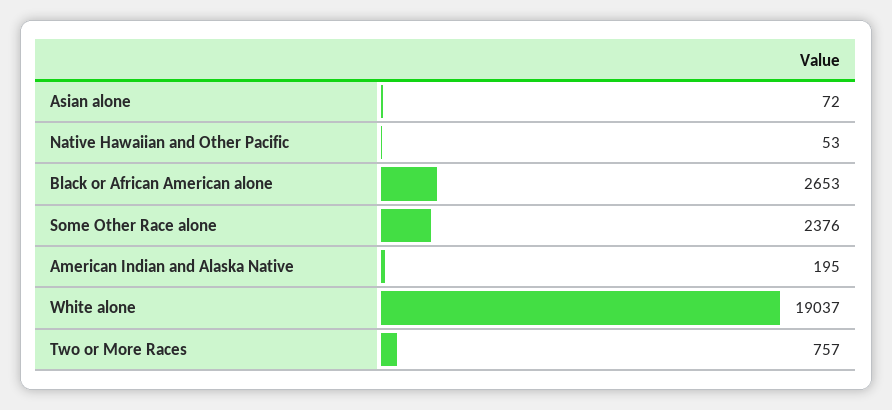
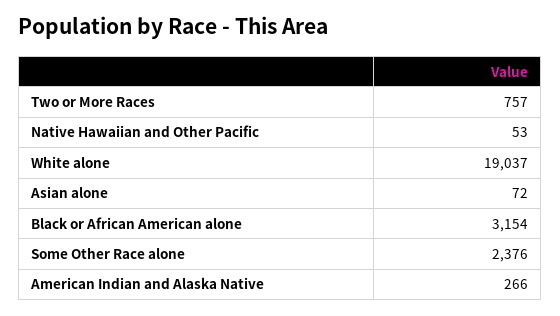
  {
    "Asian alone": 72,
    "Native Hawaiian and Other Pacific": 53,
-   "Black or African American alone": 2653,
+   "Black or African American alone": 3154,
    "Some Other Race alone": 2376,
-   "American Indian and Alaska Native": 195,
+   "American Indian and Alaska Native": 266,
    "White alone": 19037,
    "Two or More Races": 757
  }

